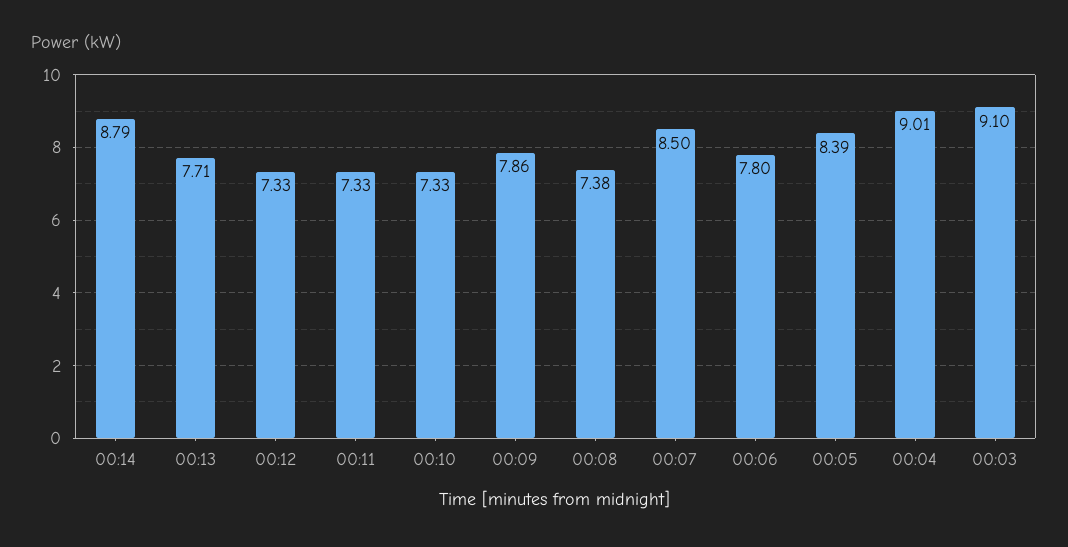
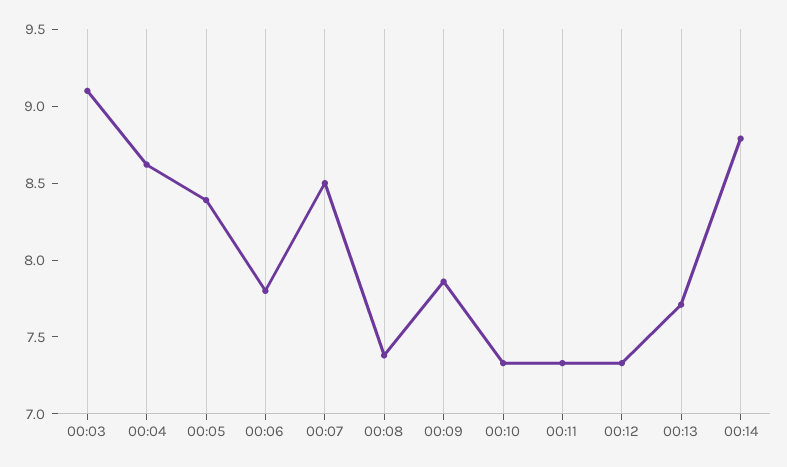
  {
    "00:14": 8.79,
    "00:13": 7.71,
    "00:12": 7.33,
    "00:11": 7.33,
    "00:10": 7.33,
    "00:09": 7.86,
    "00:08": 7.38,
    "00:07": 8.5,
    "00:06": 7.8,
    "00:05": 8.39,
-   "00:04": 9.01,
+   "00:04": 8.6,
    "00:03": 9.1
  }

